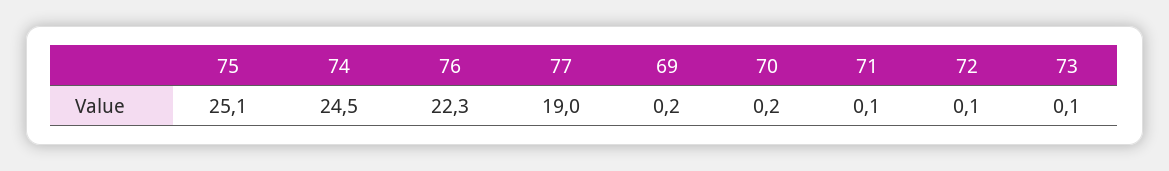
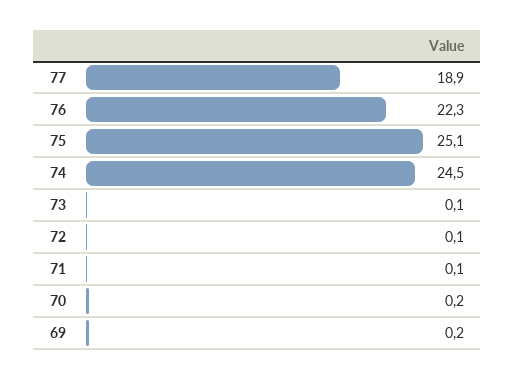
  {
    "75": 25.1,
    "74": 24.5,
    "76": 22.3,
-   "77": 19,
+   "77": 18.9,
    "69": 0.2,
    "70": 0.2,
    "71": 0.1,
    "72": 0.1,
    "73": 0.1
  }

